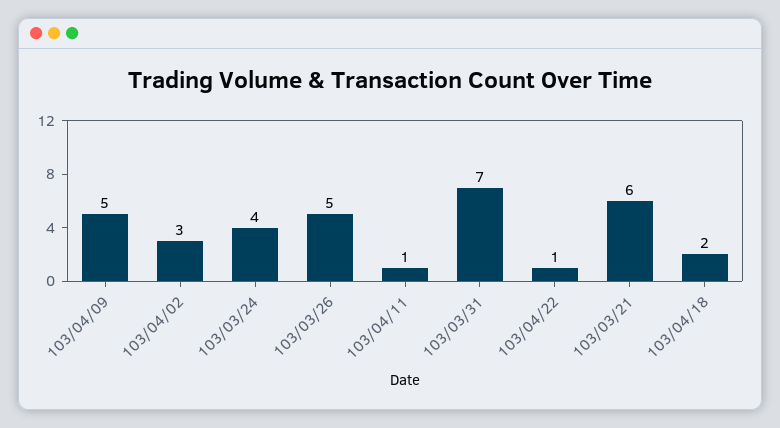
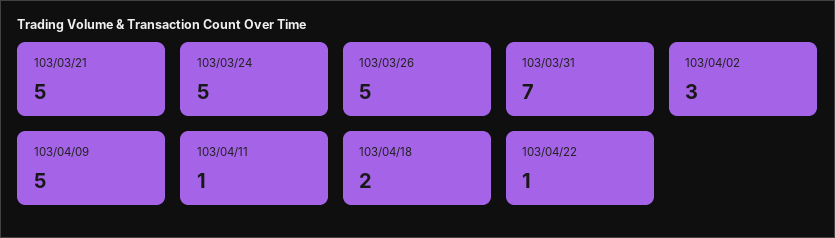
  {
    "103/04/09": 5,
    "103/04/02": 3,
-   "103/03/24": 4,
+   "103/03/24": 5,
    "103/03/26": 5,
    "103/04/11": 1,
    "103/03/31": 7,
    "103/04/22": 1,
-   "103/03/21": 6,
+   "103/03/21": 5,
    "103/04/18": 2
  }

